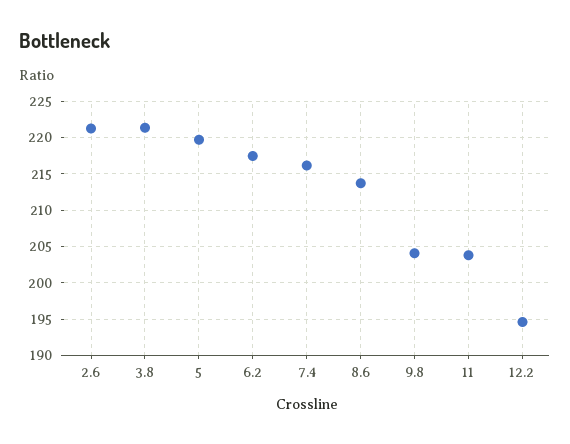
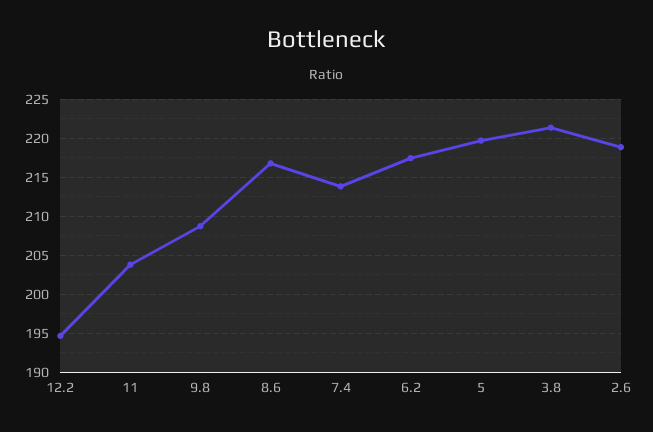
  {
-   "2.6": 221,
+   "2.6": 219,
    "3.8": 221,
    "5": 220,
    "6.2": 217,
-   "7.4": 216,
+   "7.4": 214,
-   "8.6": 214,
+   "8.6": 217,
-   "9.8": 204,
+   "9.8": 209,
    "11": 204,
    "12.2": 195
  }

